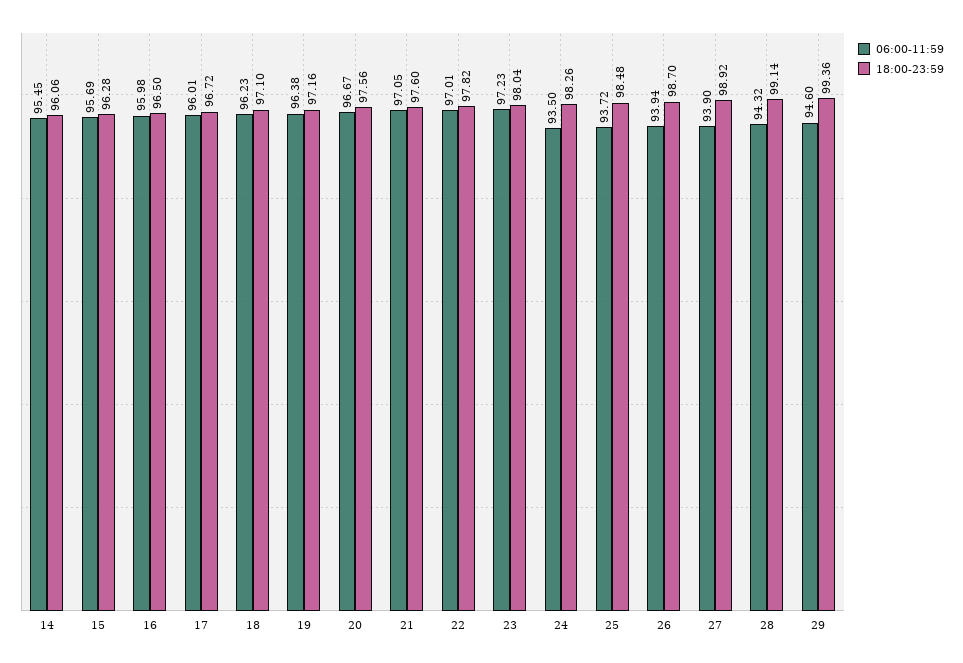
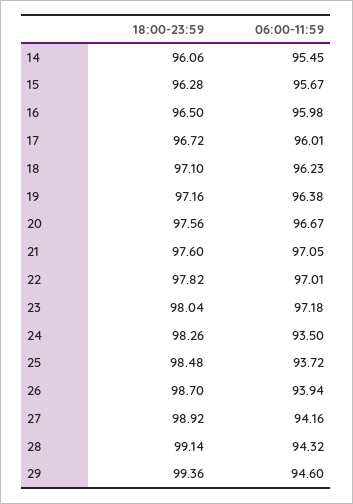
  {
    "06:00-11:59": {
      "14": 95.45,
-     "15": 95.69,
+     "15": 95.67,
      "16": 95.98,
      "17": 96.01,
      "18": 96.23,
      "19": 96.38,
      "20": 96.67,
      "21": 97.05,
      "22": 97.01,
-     "23": 97.23,
+     "23": 97.18,
      "24": 93.5,
      "25": 93.72,
      "26": 93.94,
-     "27": 93.9,
+     "27": 94.16,
      "28": 94.32,
      "29": 94.6
    },
    "18:00-23:59": {
      "14": 96.06,
      "15": 96.28,
      "16": 96.5,
      "17": 96.72,
      "18": 97.1,
      "19": 97.16,
      "20": 97.56,
      "21": 97.6,
      "22": 97.82,
      "23": 98.04,
      "24": 98.26,
      "25": 98.48,
      "26": 98.7,
      "27": 98.92,
      "28": 99.14,
      "29": 99.36
    }
  }

